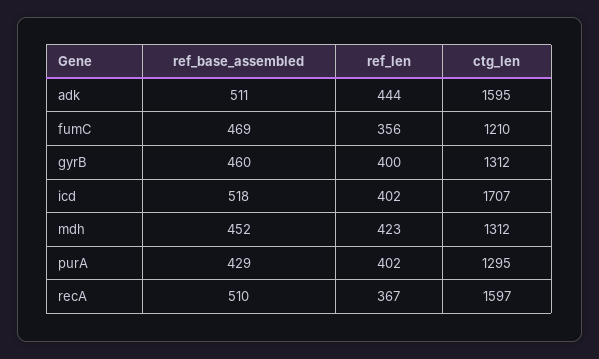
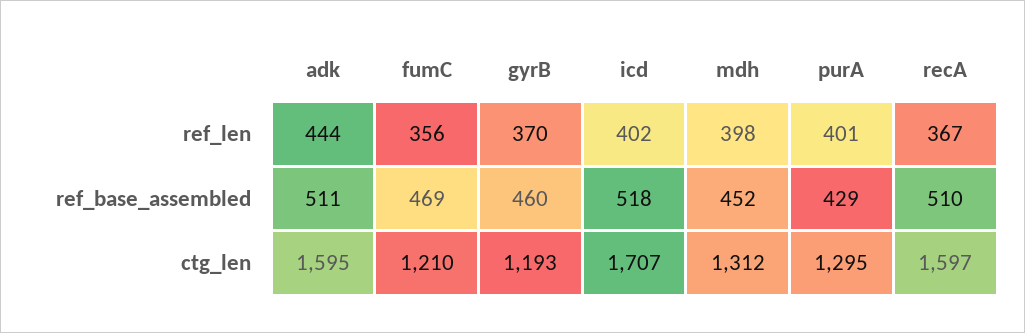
  {
    "ref_base_assembled": {
      "adk": 511,
      "fumC": 469,
      "gyrB": 460,
      "icd": 518,
      "mdh": 452,
      "purA": 429,
      "recA": 510
    },
    "ref_len": {
      "adk": 444,
      "fumC": 356,
-     "gyrB": 400,
+     "gyrB": 370,
      "icd": 402,
-     "mdh": 423,
+     "mdh": 398,
-     "purA": 402,
+     "purA": 401,
      "recA": 367
    },
    "ctg_len": {
      "adk": 1595,
      "fumC": 1210,
-     "gyrB": 1312,
+     "gyrB": 1193,
      "icd": 1707,
      "mdh": 1312,
      "purA": 1295,
      "recA": 1597
    }
  }

